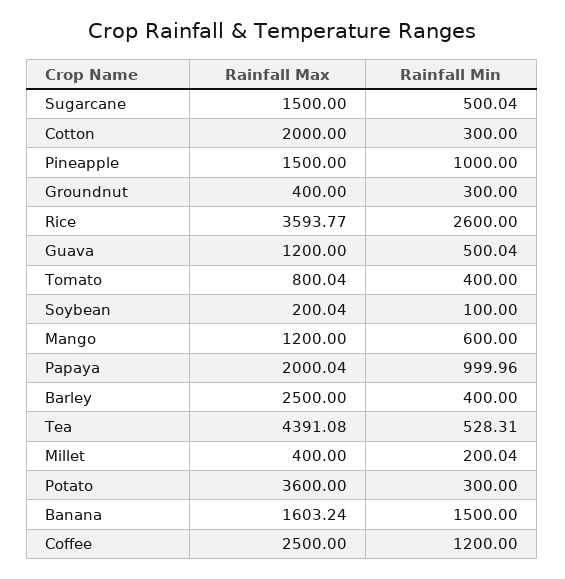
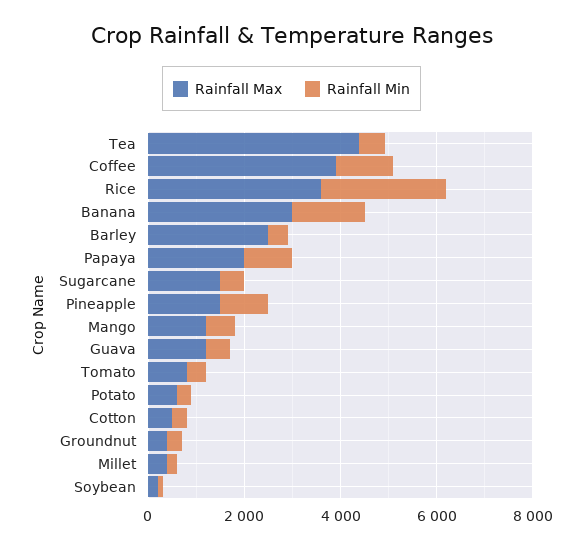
  {
    "Rainfall Max": {
      "Sugarcane": 1500,
-     "Cotton": 2000,
+     "Cotton": 500,
      "Pineapple": 1500,
      "Groundnut": 400,
      "Rice": 3593.77,
      "Guava": 1200,
      "Tomato": 800.04,
      "Soybean": 200.04,
      "Mango": 1200,
      "Papaya": 2000.04,
      "Barley": 2500,
      "Tea": 4391.08,
      "Millet": 400,
-     "Potato": 3600,
+     "Potato": 500,
-     "Banana": 1603.24,
+     "Banana": 3000,
-     "Coffee": 2500
+     "Coffee": 4000
    },
    "Rainfall Min": {
      "Sugarcane": 500.04,
      "Cotton": 300,
      "Pineapple": 1000,
      "Groundnut": 300,
      "Rice": 2600,
      "Guava": 500.04,
      "Tomato": 400,
      "Soybean": 100,
      "Mango": 600,
      "Papaya": 999.96,
      "Barley": 400,
      "Tea": 528.31,
      "Millet": 200.04,
      "Potato": 300,
      "Banana": 1500,
      "Coffee": 1200
    }
  }

